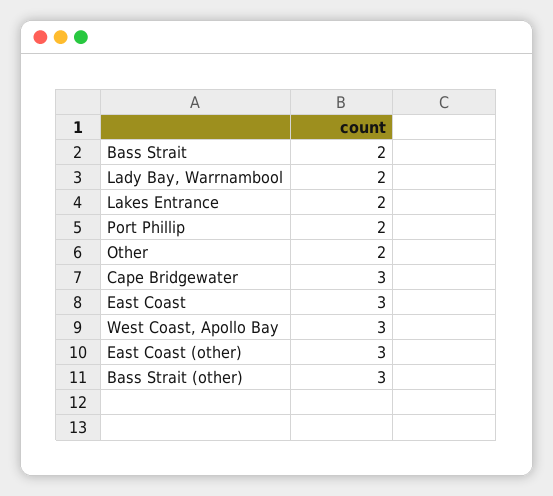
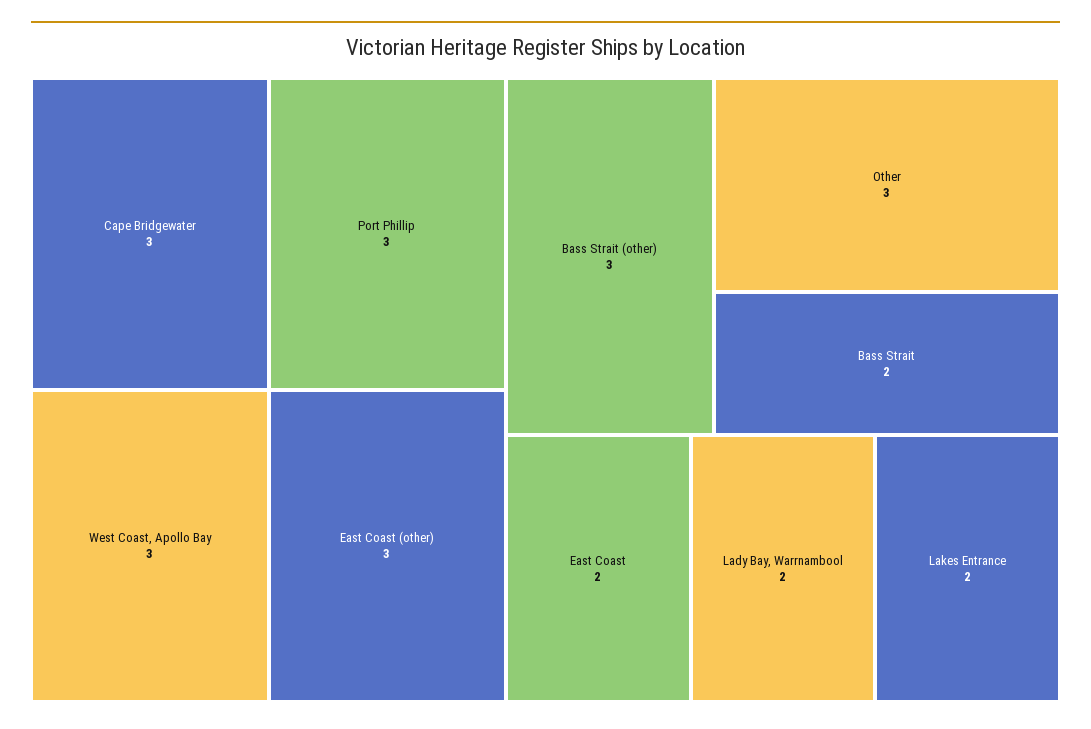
  {
    "Bass Strait": 2,
    "Lady Bay, Warrnambool": 2,
    "Lakes Entrance": 2,
-   "Port Phillip": 2,
+   "Port Phillip": 3,
-   "Other": 2,
+   "Other": 3,
    "Cape Bridgewater": 3,
-   "East Coast": 3,
+   "East Coast": 2,
    "West Coast, Apollo Bay": 3,
    "East Coast (other)": 3,
    "Bass Strait (other)": 3
  }

